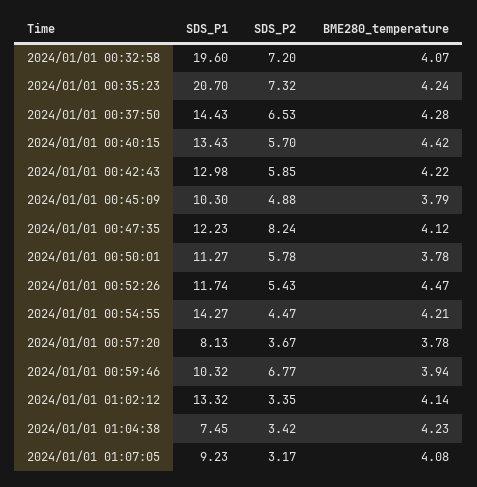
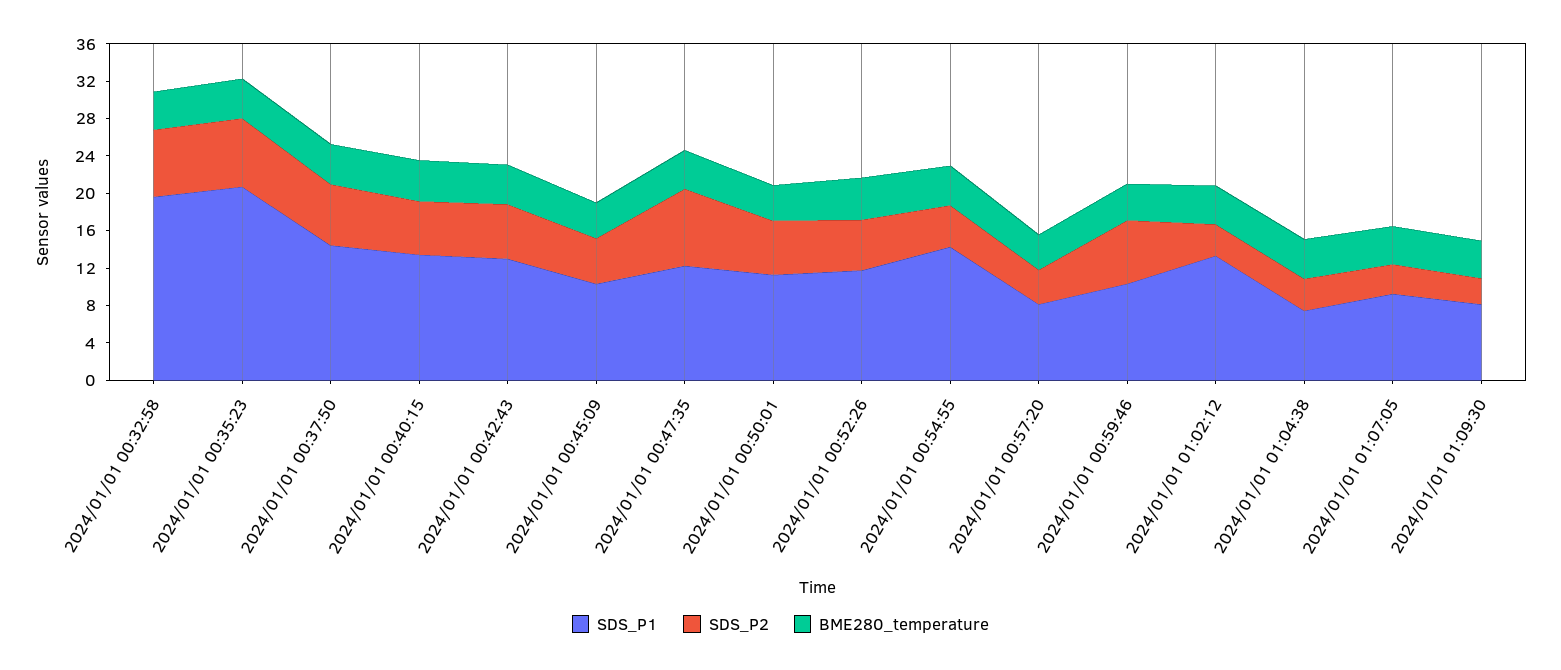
  {
    "SDS_P1": {
      "2024/01/01 00:32:58": 19.6,
      "2024/01/01 00:35:23": 20.7,
      "2024/01/01 00:37:50": 14.43,
      "2024/01/01 00:40:15": 13.43,
      "2024/01/01 00:42:43": 12.98,
      "2024/01/01 00:45:09": 10.3,
      "2024/01/01 00:47:35": 12.23,
      "2024/01/01 00:50:01": 11.27,
      "2024/01/01 00:52:26": 11.74,
      "2024/01/01 00:54:55": 14.27,
      "2024/01/01 00:57:20": 8.13,
      "2024/01/01 00:59:46": 10.32,
      "2024/01/01 01:02:12": 13.32,
      "2024/01/01 01:04:38": 7.45,
-     "2024/01/01 01:07:05": 9.23
+     "2024/01/01 01:07:05": 9.23,
+     "2024/01/01 01:09:30": 8
    },
    "SDS_P2": {
      "2024/01/01 00:32:58": 7.2,
      "2024/01/01 00:35:23": 7.32,
      "2024/01/01 00:37:50": 6.53,
      "2024/01/01 00:40:15": 5.7,
      "2024/01/01 00:42:43": 5.85,
      "2024/01/01 00:45:09": 4.88,
      "2024/01/01 00:47:35": 8.24,
      "2024/01/01 00:50:01": 5.78,
      "2024/01/01 00:52:26": 5.43,
      "2024/01/01 00:54:55": 4.47,
      "2024/01/01 00:57:20": 3.67,
      "2024/01/01 00:59:46": 6.77,
      "2024/01/01 01:02:12": 3.35,
      "2024/01/01 01:04:38": 3.42,
-     "2024/01/01 01:07:05": 3.17
+     "2024/01/01 01:07:05": 3.17,
+     "2024/01/01 01:09:30": 3
    },
    "BME280_temperature": {
      "2024/01/01 00:32:58": 4.07,
      "2024/01/01 00:35:23": 4.24,
      "2024/01/01 00:37:50": 4.28,
      "2024/01/01 00:40:15": 4.42,
      "2024/01/01 00:42:43": 4.22,
      "2024/01/01 00:45:09": 3.79,
      "2024/01/01 00:47:35": 4.12,
      "2024/01/01 00:50:01": 3.78,
      "2024/01/01 00:52:26": 4.47,
      "2024/01/01 00:54:55": 4.21,
      "2024/01/01 00:57:20": 3.78,
      "2024/01/01 00:59:46": 3.94,
      "2024/01/01 01:02:12": 4.14,
      "2024/01/01 01:04:38": 4.23,
-     "2024/01/01 01:07:05": 4.08
+     "2024/01/01 01:07:05": 4.08,
+     "2024/01/01 01:09:30": 4
    }
  }

